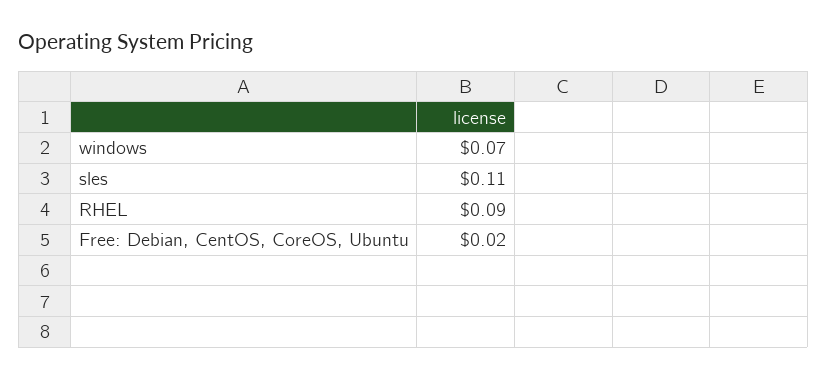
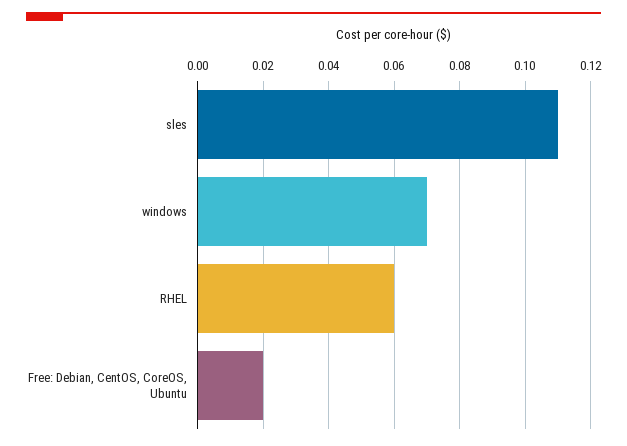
  {
    "windows": 0.07,
    "sles": 0.11,
-   "RHEL": 0.09,
+   "RHEL": 0.06,
    "Free: Debian, CentOS, CoreOS, Ubuntu": 0.02
  }

